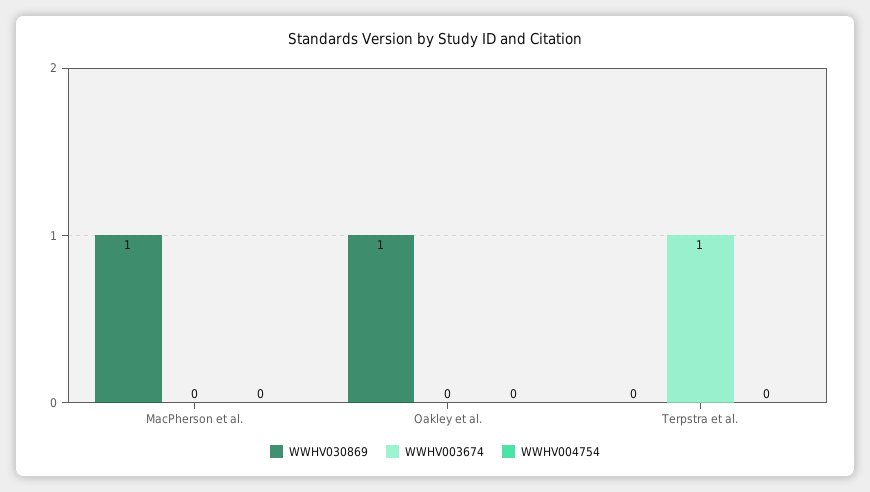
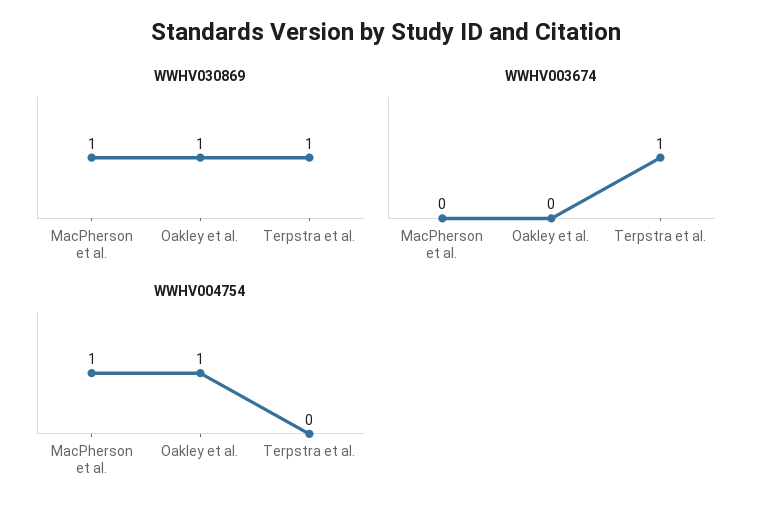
  {
    "WWHV030869": {
      "MacPherson et al.": 1,
      "Oakley et al.": 1,
-     "Terpstra et al.": 0
+     "Terpstra et al.": 1
    },
    "WWHV003674": {
      "MacPherson et al.": 0,
      "Oakley et al.": 0,
      "Terpstra et al.": 1
    },
    "WWHV004754": {
-     "MacPherson et al.": 0,
+     "MacPherson et al.": 1,
-     "Oakley et al.": 0,
+     "Oakley et al.": 1,
      "Terpstra et al.": 0
    }
  }

